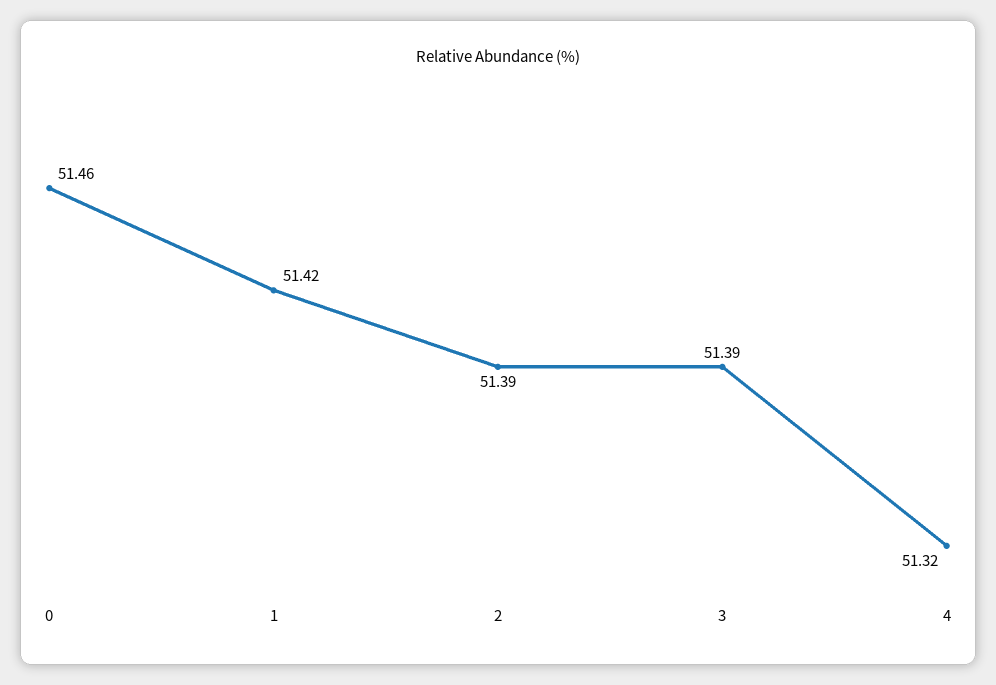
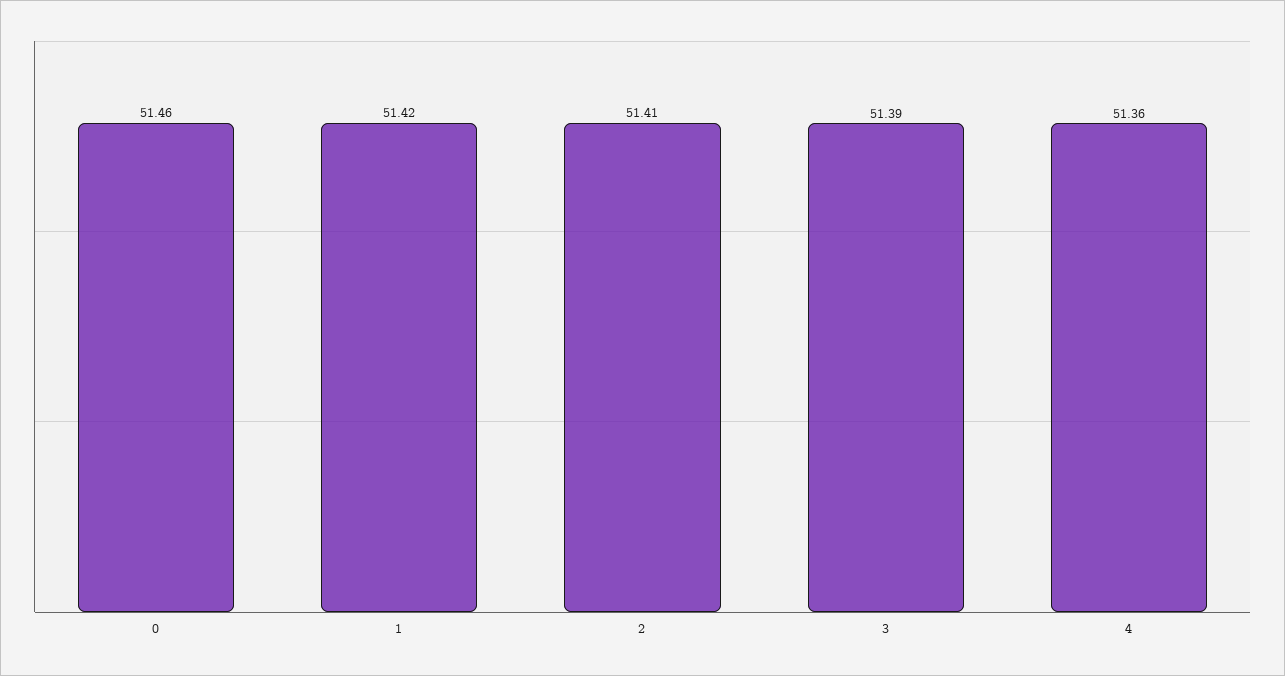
  {
    "0": 51.46,
    "1": 51.42,
-   "2": 51.39,
+   "2": 51.41,
    "3": 51.39,
-   "4": 51.32
+   "4": 51.36
  }

